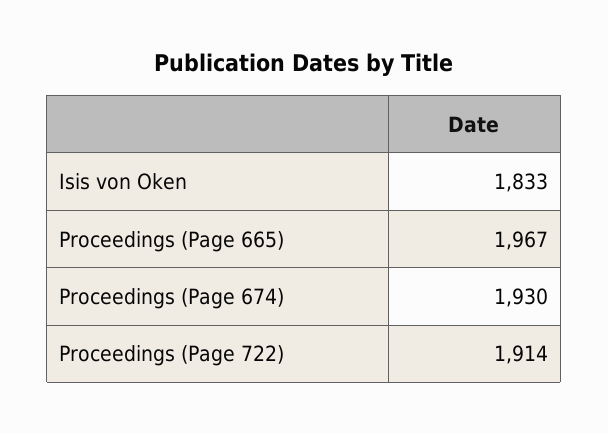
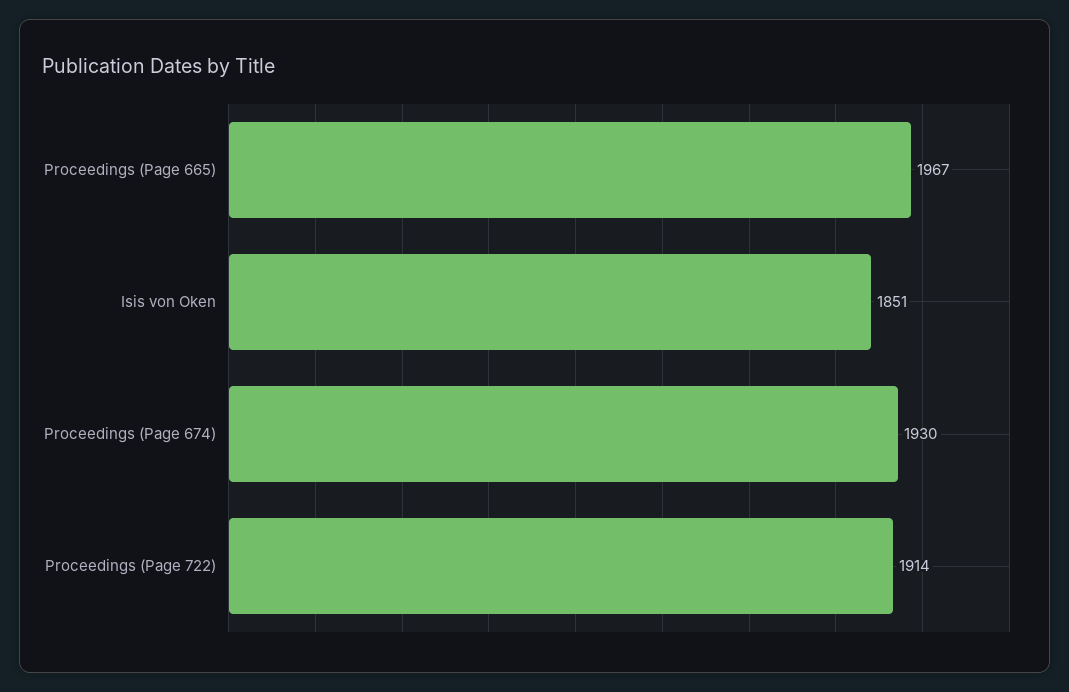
  {
-   "Isis von Oken": 1833,
+   "Isis von Oken": 1851,
    "Proceedings (Page 665)": 1967,
    "Proceedings (Page 674)": 1930,
    "Proceedings (Page 722)": 1914
  }

